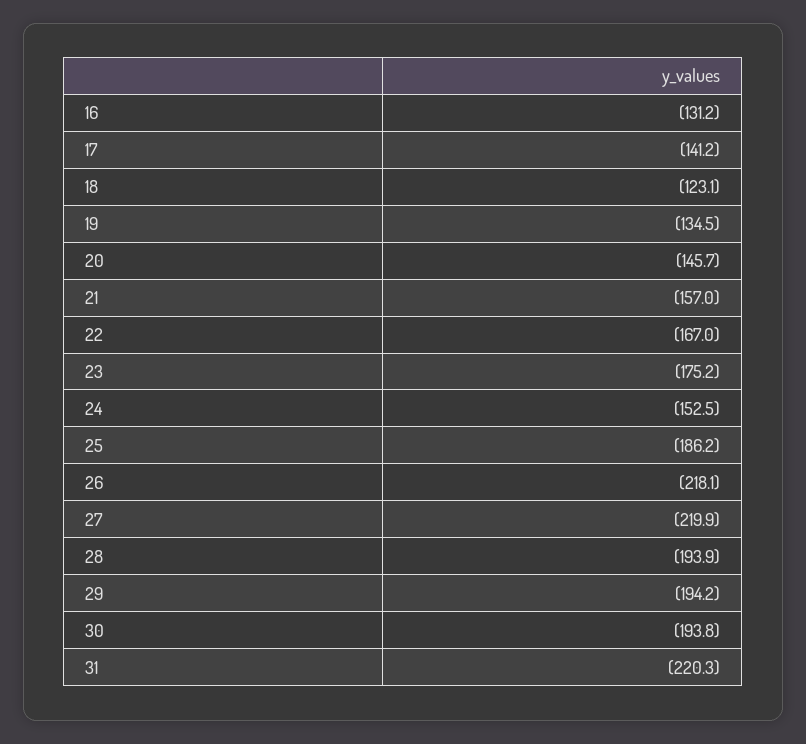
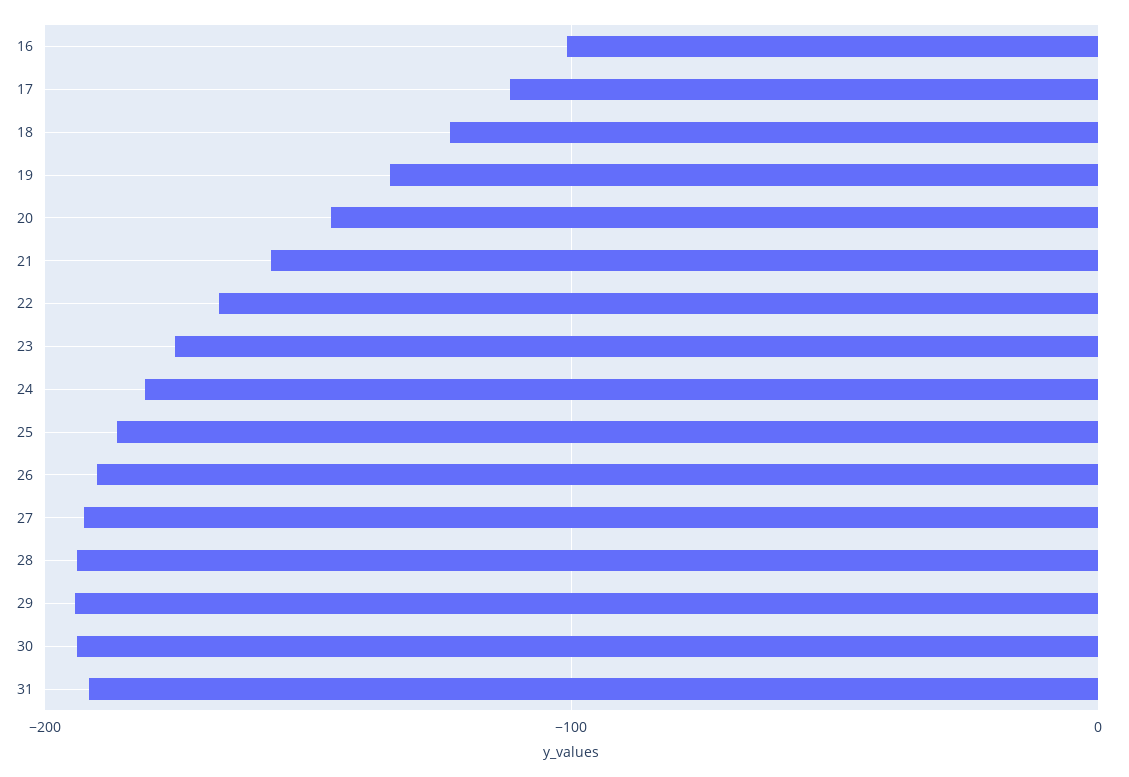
  {
-   "16": -131.2,
+   "16": -100,
-   "17": -141.2,
+   "17": -110,
    "18": -123.1,
    "19": -134.5,
    "20": -145.7,
    "21": -157,
    "22": -167,
    "23": -175.2,
-   "24": -152.5,
+   "24": -180,
    "25": -186.2,
-   "26": -218.1,
+   "26": -190,
-   "27": -219.9,
+   "27": -190,
    "28": -193.9,
    "29": -194.2,
    "30": -193.8,
-   "31": -220.3
+   "31": -190
  }

